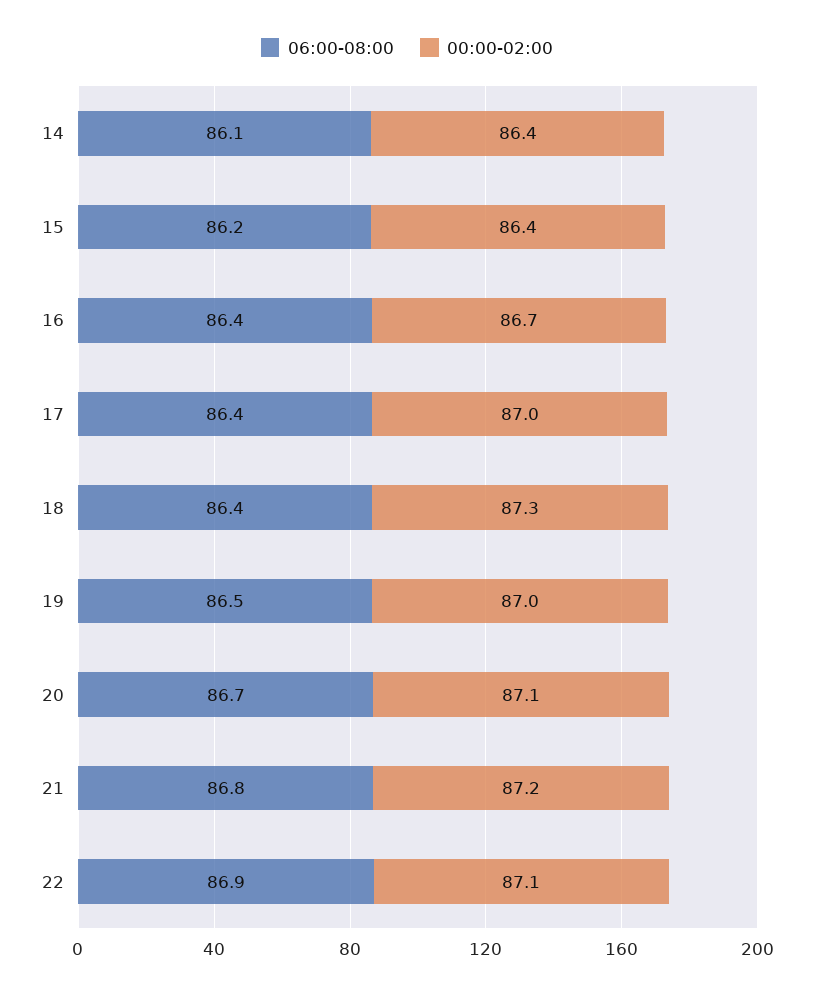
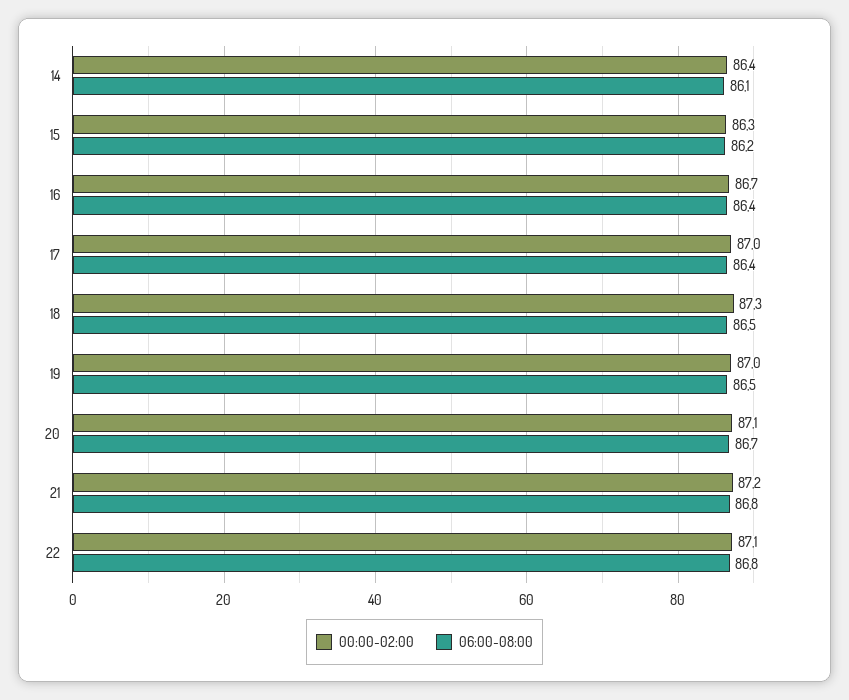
  {
    "06:00-08:00": {
      "14": 86.1,
      "15": 86.2,
      "16": 86.4,
      "17": 86.4,
-     "18": 86.4,
+     "18": 86.5,
      "19": 86.5,
      "20": 86.7,
      "21": 86.8,
-     "22": 86.9
+     "22": 86.8
    },
    "00:00-02:00": {
      "14": 86.4,
-     "15": 86.4,
+     "15": 86.3,
      "16": 86.7,
      "17": 87,
      "18": 87.3,
      "19": 87,
      "20": 87.1,
      "21": 87.2,
      "22": 87.1
    }
  }

